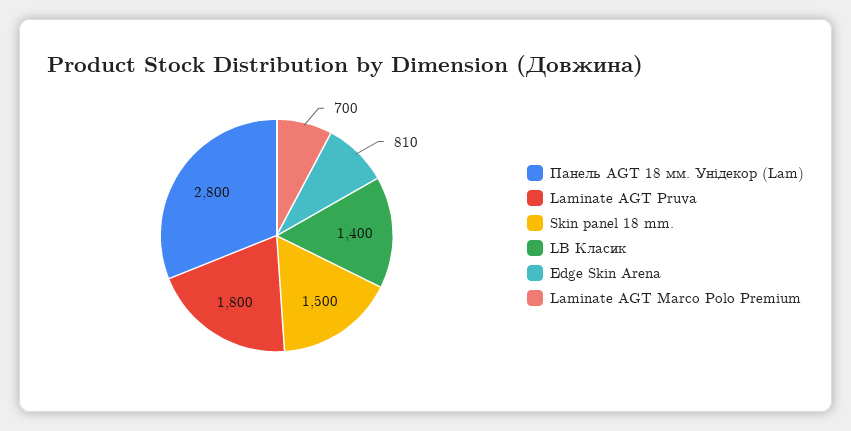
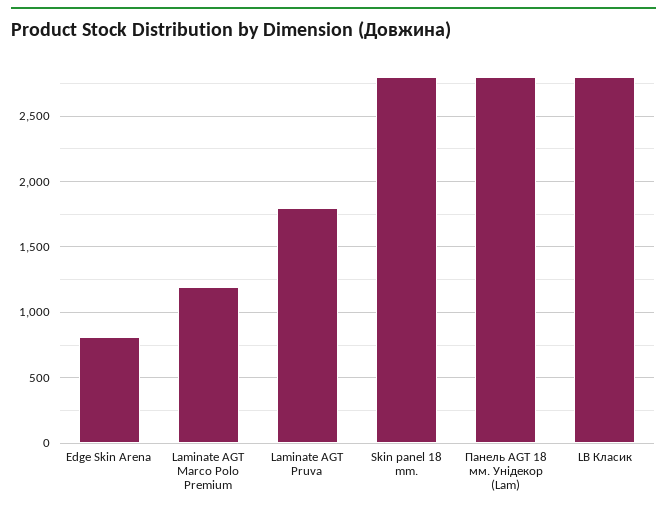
  {
    "Панель AGT 18 мм. Унідекор (Lam)": 2800,
    "Laminate AGT Pruva": 1800,
-   "Skin panel 18 mm.": 1500,
+   "Skin panel 18 mm.": 2800,
-   "LB Класик": 1400,
+   "LB Класик": 2800,
    "Edge Skin Arena": 810,
-   "Laminate AGT Marco Polo Premium": 700
+   "Laminate AGT Marco Polo Premium": 1200
  }

